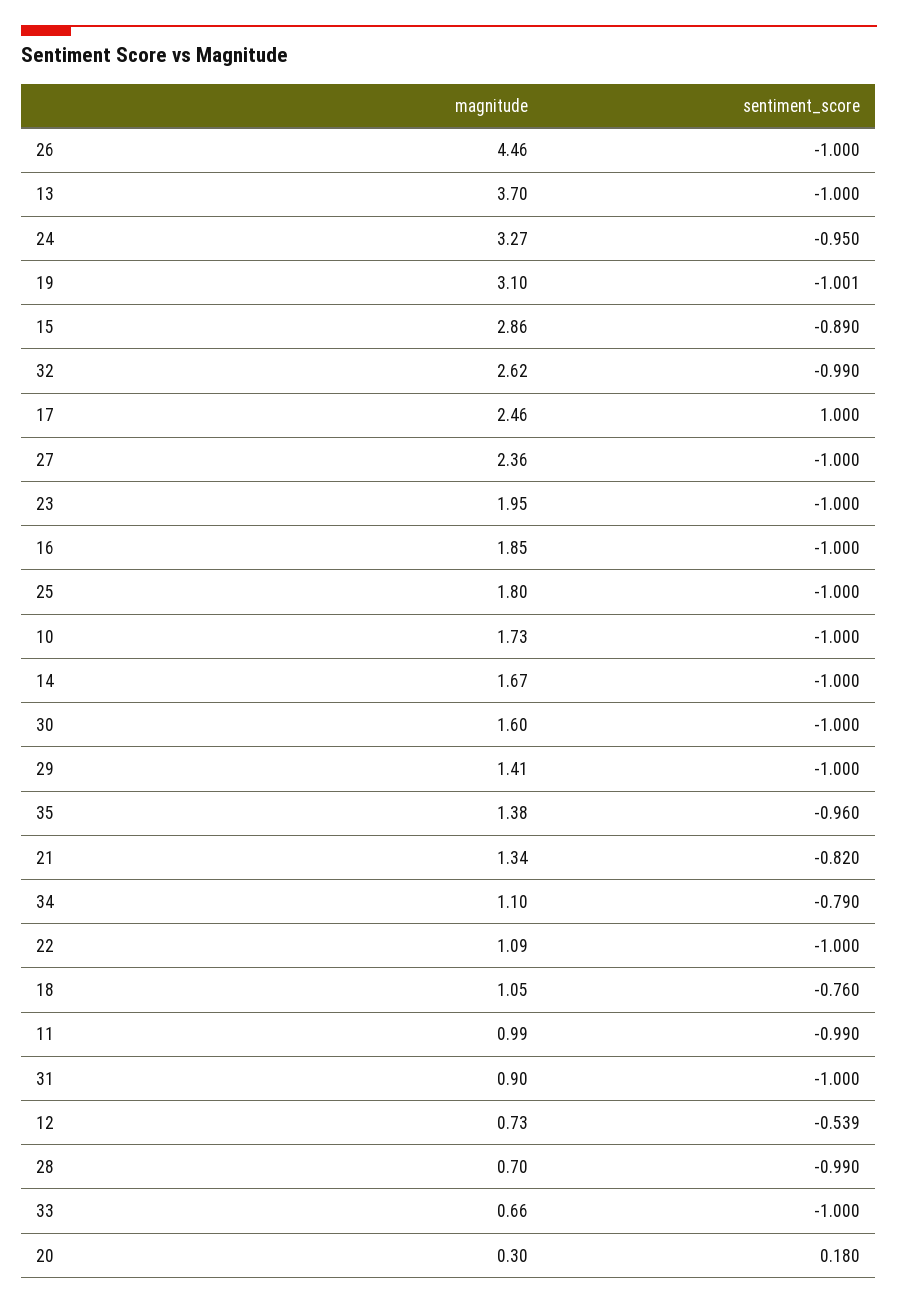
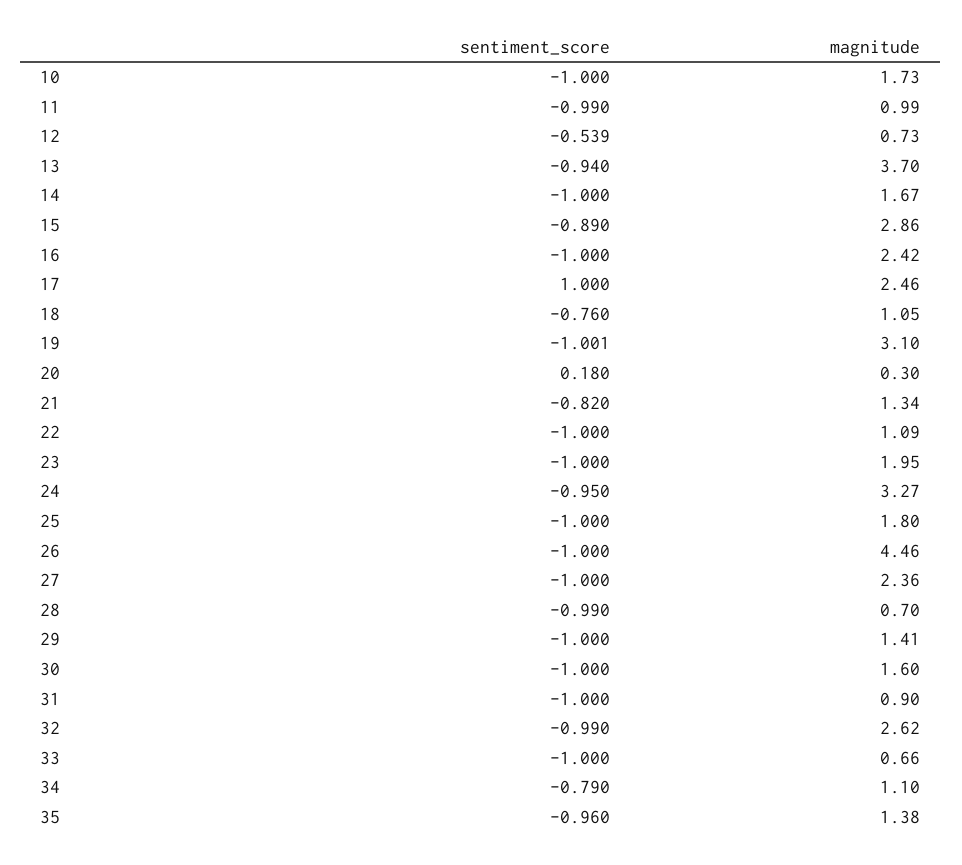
  {
    "magnitude": {
      "26": 4.46,
      "13": 3.7,
      "24": 3.27,
      "19": 3.1,
      "15": 2.86,
      "32": 2.62,
      "17": 2.46,
      "27": 2.36,
      "23": 1.95,
-     "16": 1.85,
+     "16": 2.42,
      "25": 1.8,
      "10": 1.73,
      "14": 1.67,
      "30": 1.6,
      "29": 1.41,
      "35": 1.38,
      "21": 1.34,
      "34": 1.1,
      "22": 1.09,
      "18": 1.05,
      "11": 0.99,
      "31": 0.9,
      "12": 0.73,
      "28": 0.7,
      "33": 0.66,
      "20": 0.3
    },
    "sentiment_score": {
      "26": -1,
-     "13": -1,
+     "13": -0.94,
      "24": -0.95,
      "19": -1.001,
      "15": -0.89,
      "32": -0.99,
      "17": 1,
      "27": -1,
      "23": -1,
      "16": -1,
      "25": -1,
      "10": -1,
      "14": -1,
      "30": -1,
      "29": -1,
      "35": -0.96,
      "21": -0.82,
      "34": -0.79,
      "22": -1,
      "18": -0.76,
      "11": -0.99,
      "31": -1,
      "12": -0.539,
      "28": -0.99,
      "33": -1,
      "20": 0.18
    }
  }

